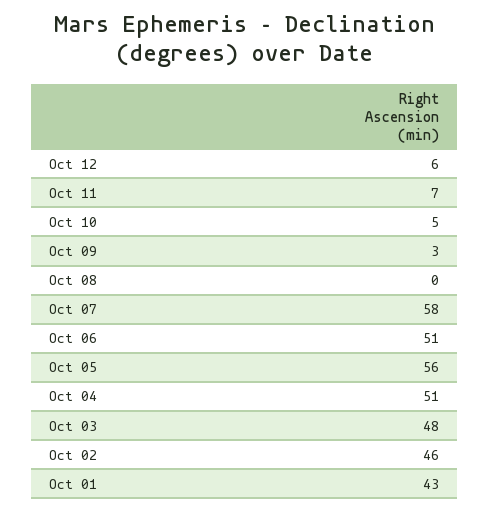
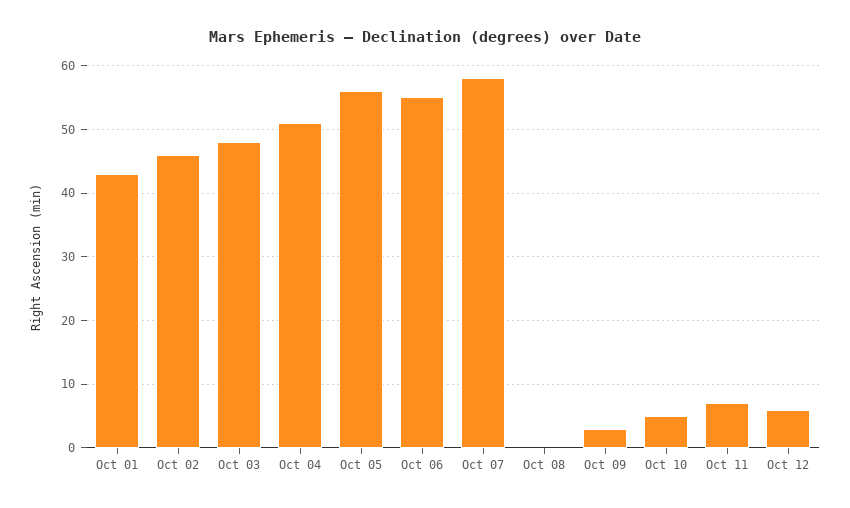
  {
    "Oct 12": 6,
    "Oct 11": 7,
    "Oct 10": 5,
    "Oct 09": 3,
    "Oct 08": 0,
    "Oct 07": 58,
-   "Oct 06": 51,
+   "Oct 06": 55,
    "Oct 05": 56,
    "Oct 04": 51,
    "Oct 03": 48,
    "Oct 02": 46,
    "Oct 01": 43
  }

